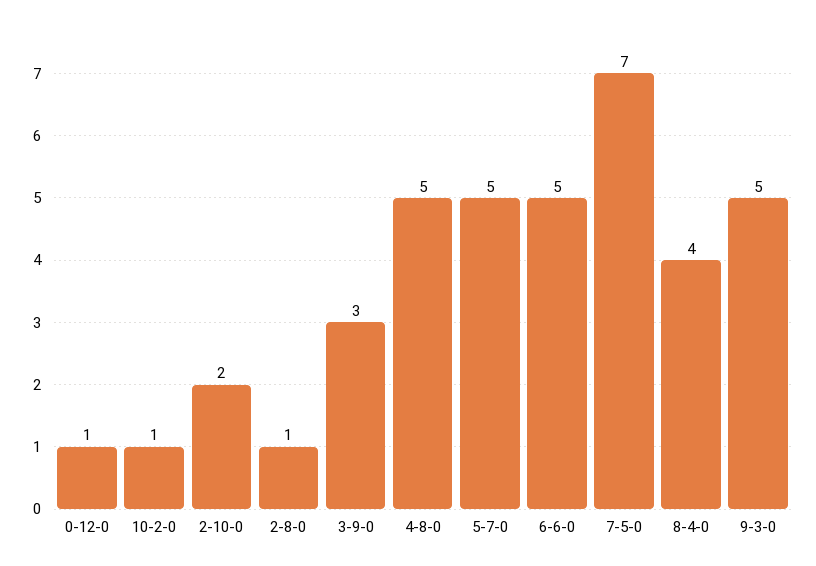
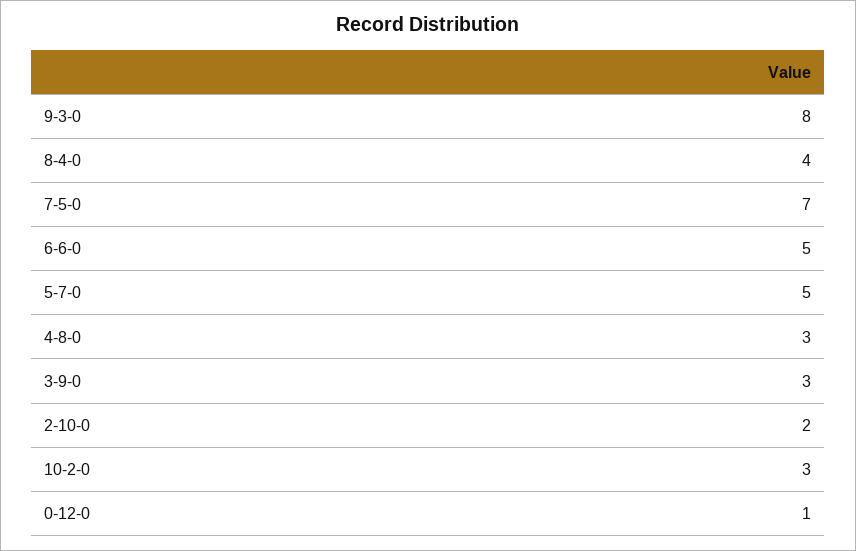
  {
    "0-12-0": 1,
-   "10-2-0": 1,
+   "10-2-0": 3,
    "2-10-0": 2,
-   "2-8-0": 1,
    "3-9-0": 3,
-   "4-8-0": 5,
+   "4-8-0": 3,
    "5-7-0": 5,
    "6-6-0": 5,
    "7-5-0": 7,
    "8-4-0": 4,
-   "9-3-0": 5
+   "9-3-0": 8
  }

